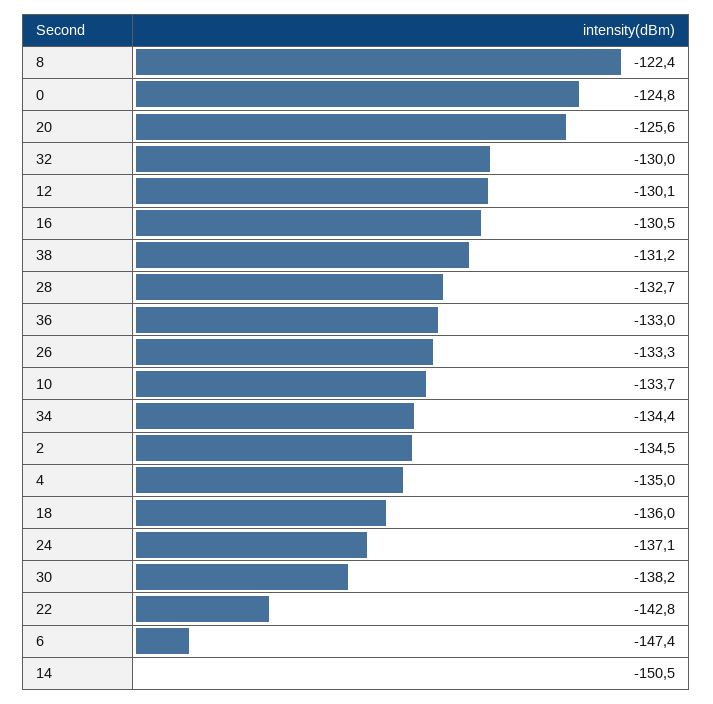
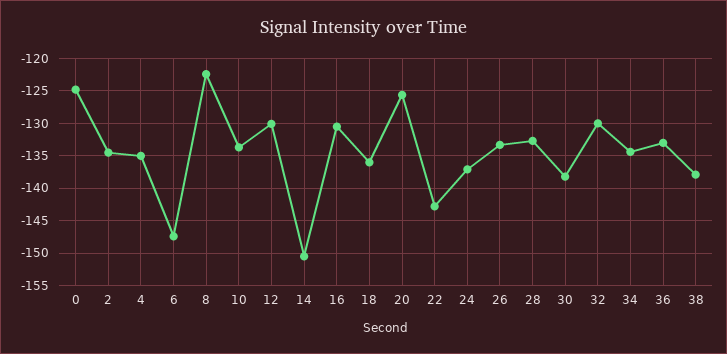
  {
    "8": -122.4,
    "0": -124.8,
    "20": -125.6,
    "32": -130,
    "12": -130.1,
    "16": -130.5,
-   "38": -131.2,
+   "38": -138,
    "28": -132.7,
    "36": -133,
    "26": -133.3,
    "10": -133.7,
    "34": -134.4,
    "2": -134.5,
    "4": -135,
    "18": -136,
    "24": -137.1,
    "30": -138.2,
    "22": -142.8,
    "6": -147.4,
    "14": -150.5
  }

